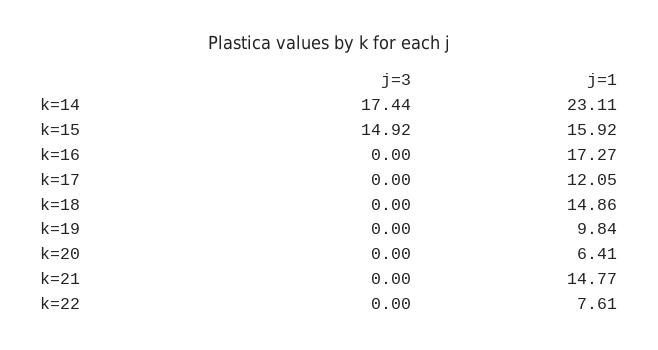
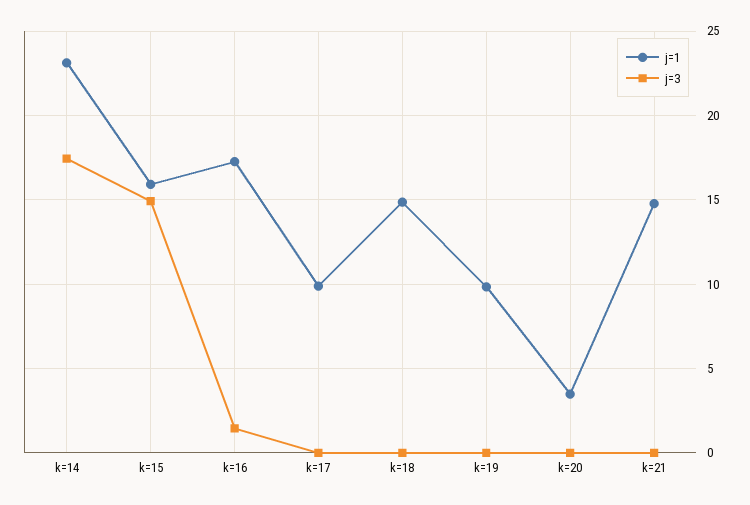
  {
    "j=3": {
      "k=14": 17.44,
      "k=15": 14.92,
-     "k=16": 0,
+     "k=16": 1.5,
      "k=17": 0,
      "k=18": 0,
      "k=19": 0,
      "k=20": 0,
-     "k=21": 0,
+     "k=21": 0
-     "k=22": 0
    },
    "j=1": {
      "k=14": 23.11,
      "k=15": 15.92,
      "k=16": 17.27,
-     "k=17": 12.05,
+     "k=17": 10,
      "k=18": 14.86,
      "k=19": 9.84,
-     "k=20": 6.41,
+     "k=20": 3.5,
-     "k=21": 14.77,
+     "k=21": 14.77
-     "k=22": 7.61
    }
  }

